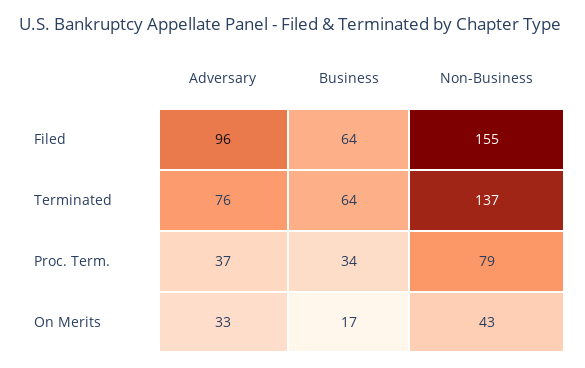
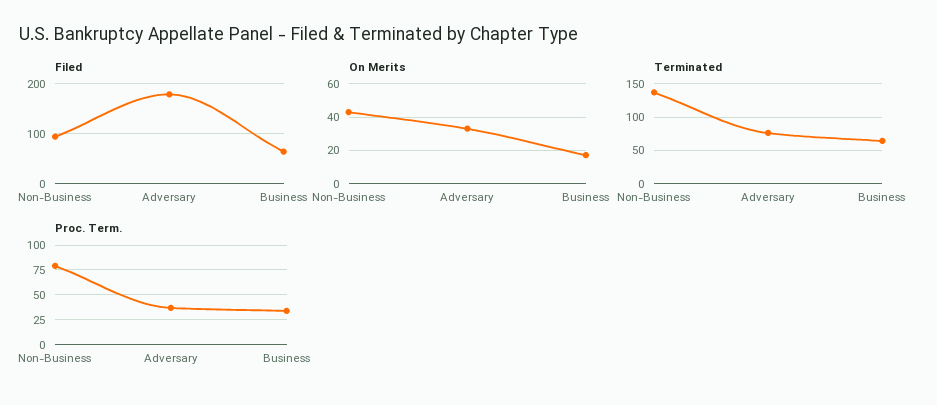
  {
    "Filed": {
-     "Adversary": 96,
+     "Adversary": 180,
      "Business": 64,
-     "Non-Business": 155
+     "Non-Business": 100
    },
    "Terminated": {
      "Adversary": 76,
      "Business": 64,
      "Non-Business": 137
    },
    "Proc. Term.": {
      "Adversary": 37,
      "Business": 34,
      "Non-Business": 79
    },
    "On Merits": {
      "Adversary": 33,
      "Business": 17,
      "Non-Business": 43
    }
  }

